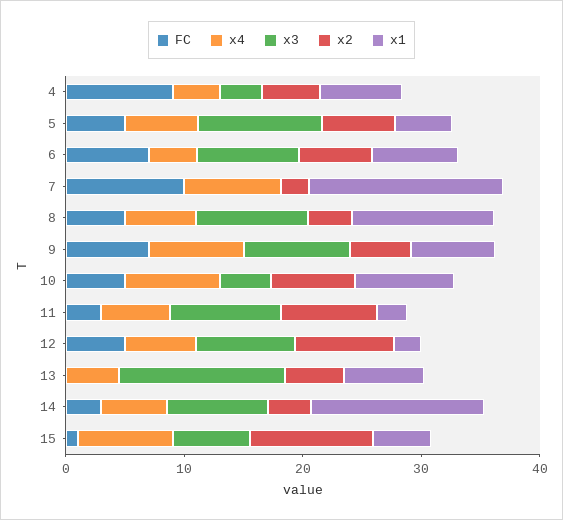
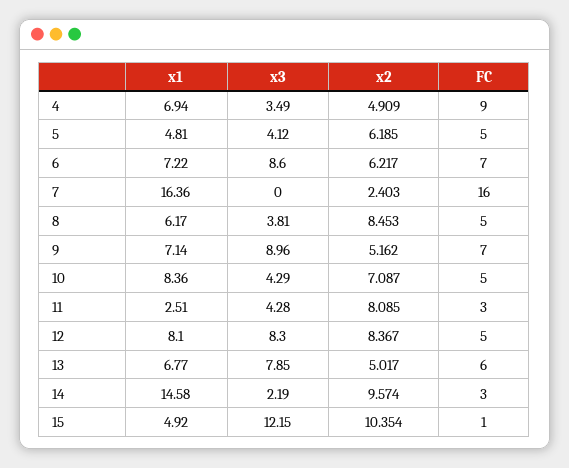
  {
    "FC": {
      "4": 9,
      "5": 5,
      "6": 7,
-     "7": 10,
+     "7": 16,
      "8": 5,
      "9": 7,
      "10": 5,
      "11": 3,
      "12": 5,
-     "13": 0,
+     "13": 6,
      "14": 3,
      "15": 1
    },
-   "x4": {
-     "4": 4,
-     "5": 6,
-     "6": 4,
-     "7": 8,
-     "8": 6,
-     "9": 8,
-     "10": 8,
-     "11": 6,
-     "12": 6,
-     "13": 4,
-     "14": 6,
-     "15": 8
-   },
    "x3": {
      "4": 3.49,
-     "5": 10,
+     "5": 4.12,
      "6": 8.6,
      "7": 0,
-     "8": 10,
+     "8": 3.81,
      "9": 8.96,
      "10": 4.29,
-     "11": 10,
+     "11": 4.28,
      "12": 8.3,
-     "13": 14,
+     "13": 7.85,
-     "14": 8,
+     "14": 2.19,
-     "15": 6
+     "15": 12.15
    },
    "x2": {
      "4": 4.909,
      "5": 6.185,
      "6": 6.217,
      "7": 2.403,
-     "8": 4,
+     "8": 8.453,
      "9": 5.162,
      "10": 7.087,
      "11": 8.085,
      "12": 8.367,
      "13": 5.017,
-     "14": 4,
+     "14": 9.574,
      "15": 10.354
    },
    "x1": {
      "4": 6.94,
      "5": 4.81,
      "6": 7.22,
      "7": 16.36,
-     "8": 12,
+     "8": 6.17,
      "9": 7.14,
      "10": 8.36,
      "11": 2.51,
-     "12": 2,
+     "12": 8.1,
      "13": 6.77,
      "14": 14.58,
      "15": 4.92
    }
  }

